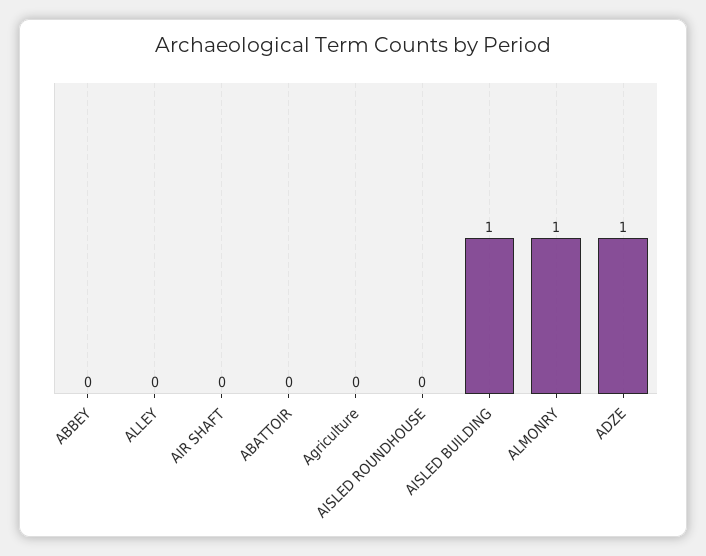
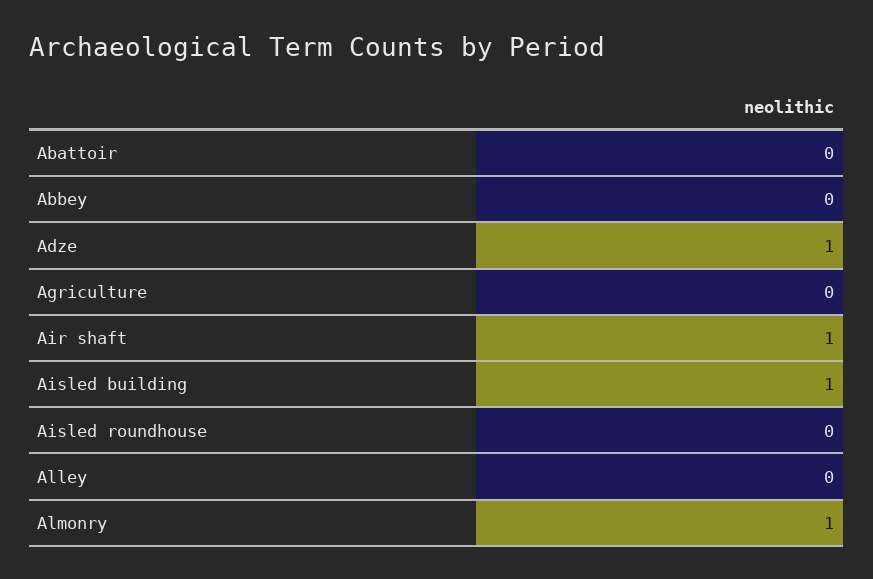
  {
    "ABBEY": 0,
    "ALLEY": 0,
-   "AIR SHAFT": 0,
+   "AIR SHAFT": 1,
    "ABATTOIR": 0,
    "Agriculture": 0,
    "AISLED ROUNDHOUSE": 0,
    "AISLED BUILDING": 1,
    "ALMONRY": 1,
    "ADZE": 1
  }

